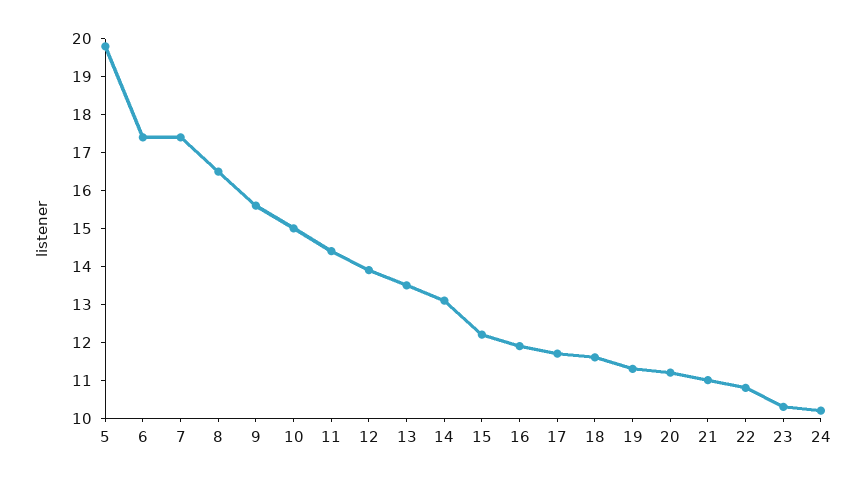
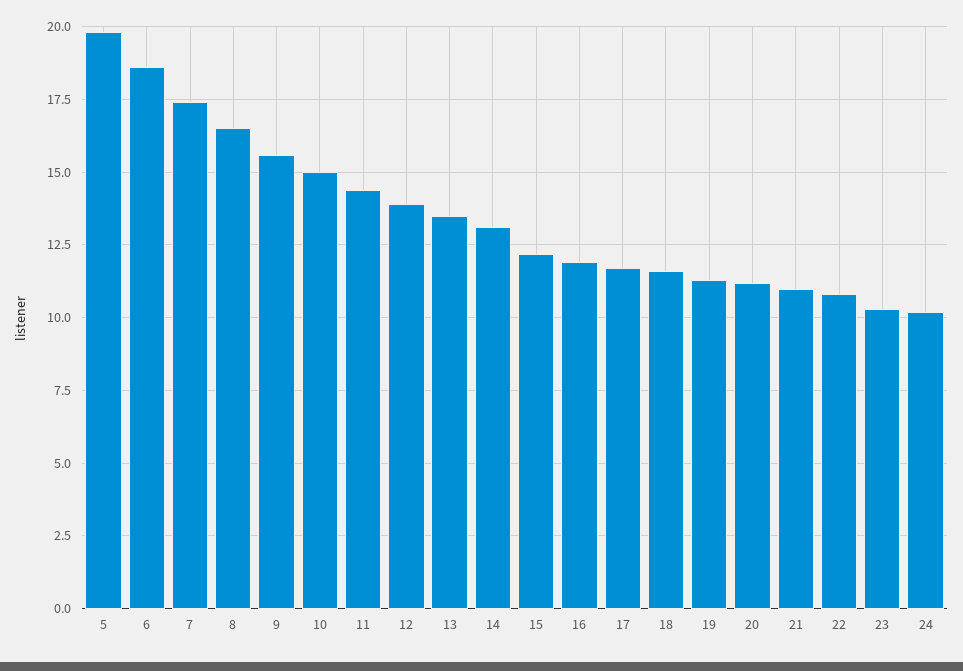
  {
    "5": 20,
-   "6": 17.5,
+   "6": 18.5,
    "7": 17.5,
    "8": 16.5,
    "9": 15.5,
    "10": 15,
    "11": 14.5,
    "12": 14,
    "13": 13.5,
    "14": 13,
    "15": 12,
    "16": 12,
    "17": 11.5,
    "18": 11.5,
    "19": 11.5,
    "20": 11,
    "21": 11,
    "22": 11,
    "23": 10.5,
    "24": 10
  }

